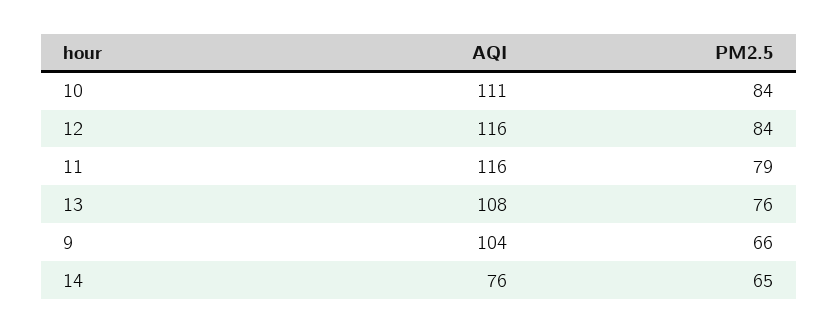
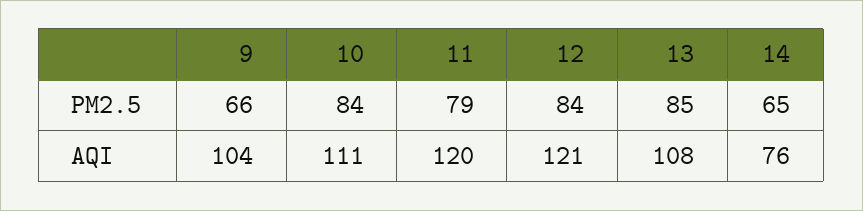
  {
    "AQI": {
      "10": 111,
-     "12": 116,
+     "12": 121,
-     "11": 116,
+     "11": 120,
      "13": 108,
      "9": 104,
      "14": 76
    },
    "PM2.5": {
      "10": 84,
      "12": 84,
      "11": 79,
-     "13": 76,
+     "13": 85,
      "9": 66,
      "14": 65
    }
  }

